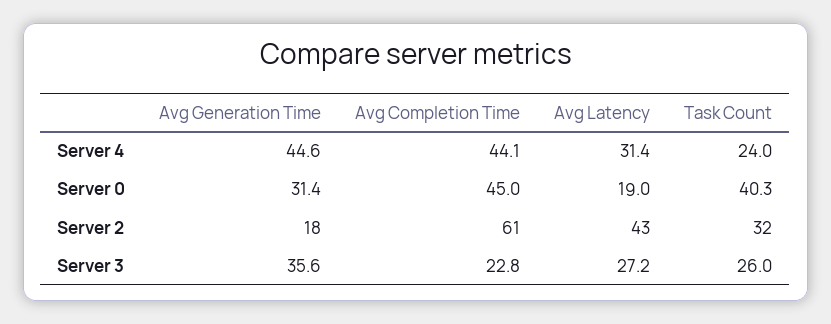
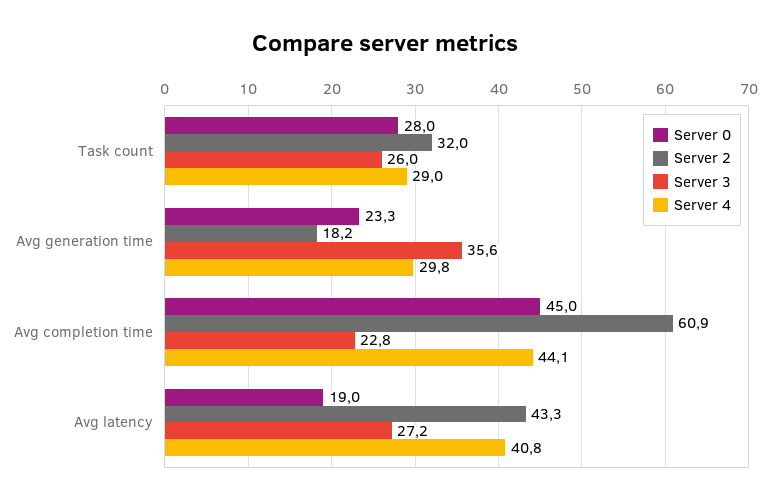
  {
    "Server 4": {
-     "Avg Generation Time": 44.6,
+     "Avg Generation Time": 29.8,
      "Avg Completion Time": 44.1,
-     "Avg Latency": 31.4,
+     "Avg Latency": 40.8,
-     "Task Count": 24
+     "Task Count": 29
    },
    "Server 0": {
-     "Avg Generation Time": 31.4,
+     "Avg Generation Time": 23.3,
      "Avg Completion Time": 45,
      "Avg Latency": 19,
-     "Task Count": 40.3
+     "Task Count": 28
    },
    "Server 2": {
      "Avg Generation Time": 18.2,
      "Avg Completion Time": 60.9,
      "Avg Latency": 43.3,
      "Task Count": 32
    },
    "Server 3": {
      "Avg Generation Time": 35.6,
      "Avg Completion Time": 22.8,
      "Avg Latency": 27.2,
      "Task Count": 26
    }
  }

